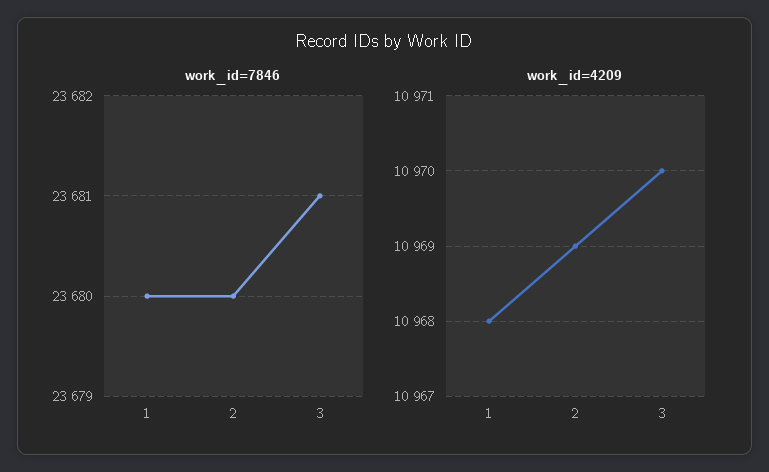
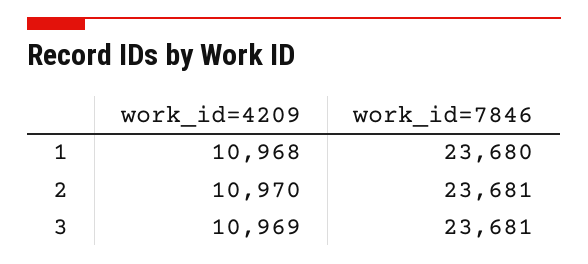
  {
    "work_id=7846": {
      "1": 23680,
-     "2": 23680,
+     "2": 23681,
      "3": 23681
    },
    "work_id=4209": {
      "1": 10968,
-     "2": 10969,
+     "2": 10970,
-     "3": 10970
+     "3": 10969
    }
  }

